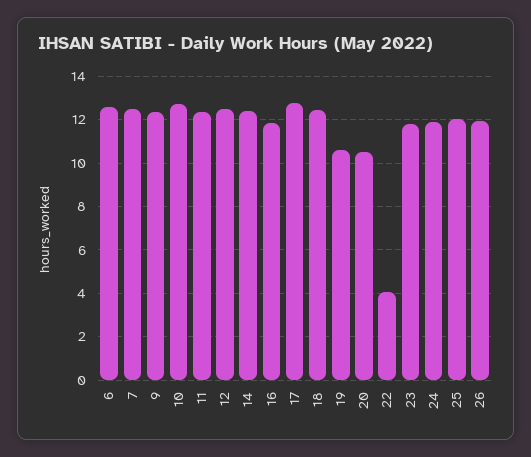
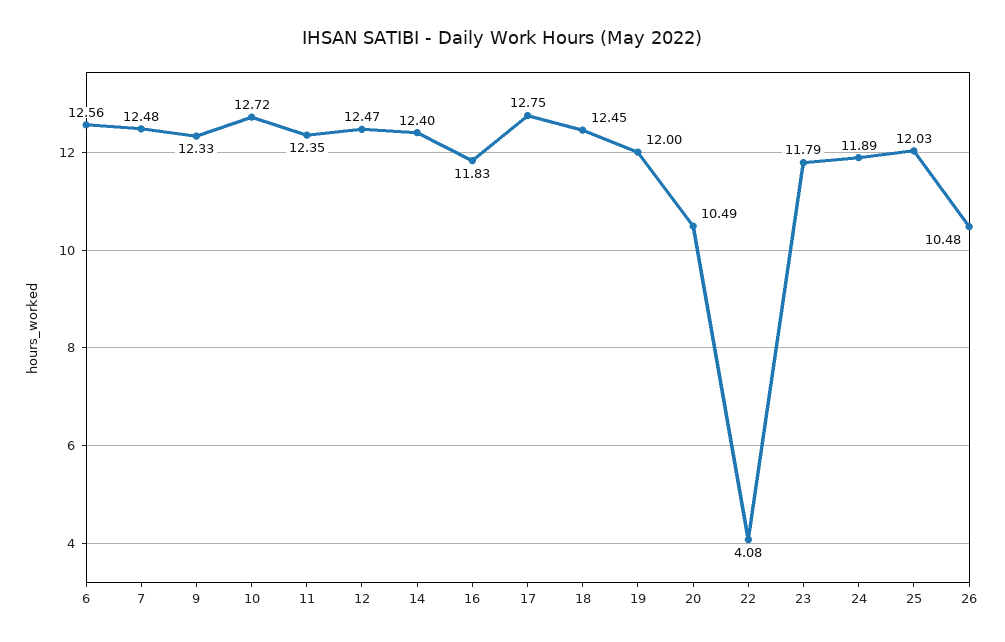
  {
    "6": 12.56,
    "7": 12.48,
    "9": 12.33,
    "10": 12.72,
    "11": 12.35,
    "12": 12.47,
    "14": 12.4,
    "16": 11.83,
    "17": 12.75,
    "18": 12.45,
-   "19": 10.5,
+   "19": 12,
    "20": 10.49,
    "22": 4.08,
    "23": 11.79,
    "24": 11.89,
    "25": 12.03,
-   "26": 12
+   "26": 10.48
  }

